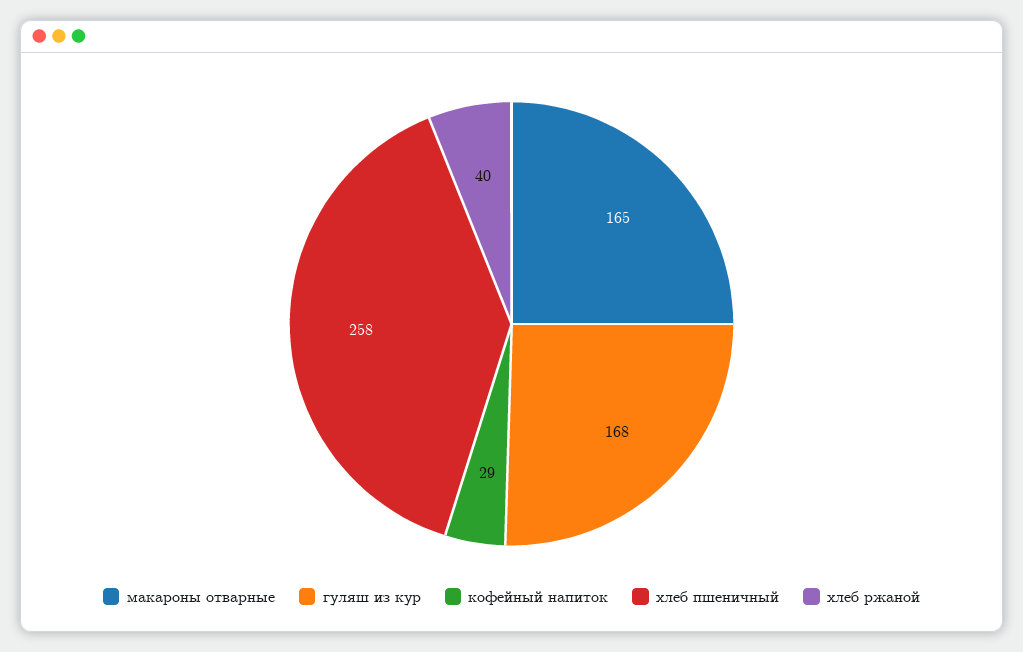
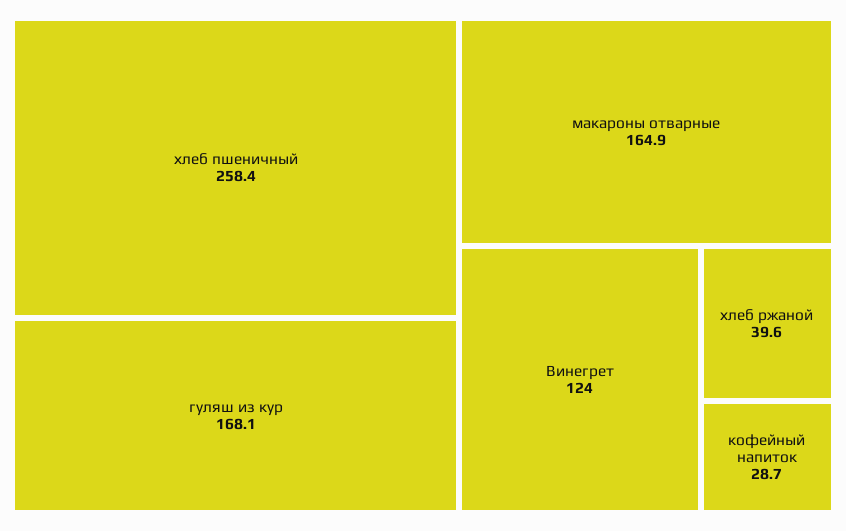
  {
    "макароны отварные": 164.9,
    "гуляш из кур": 168.1,
    "кофейный напиток": 28.7,
    "хлеб пшеничный": 258.4,
-   "хлеб ржаной": 39.6
+   "хлеб ржаной": 39.6,
+   "Винегрет": 124
  }

